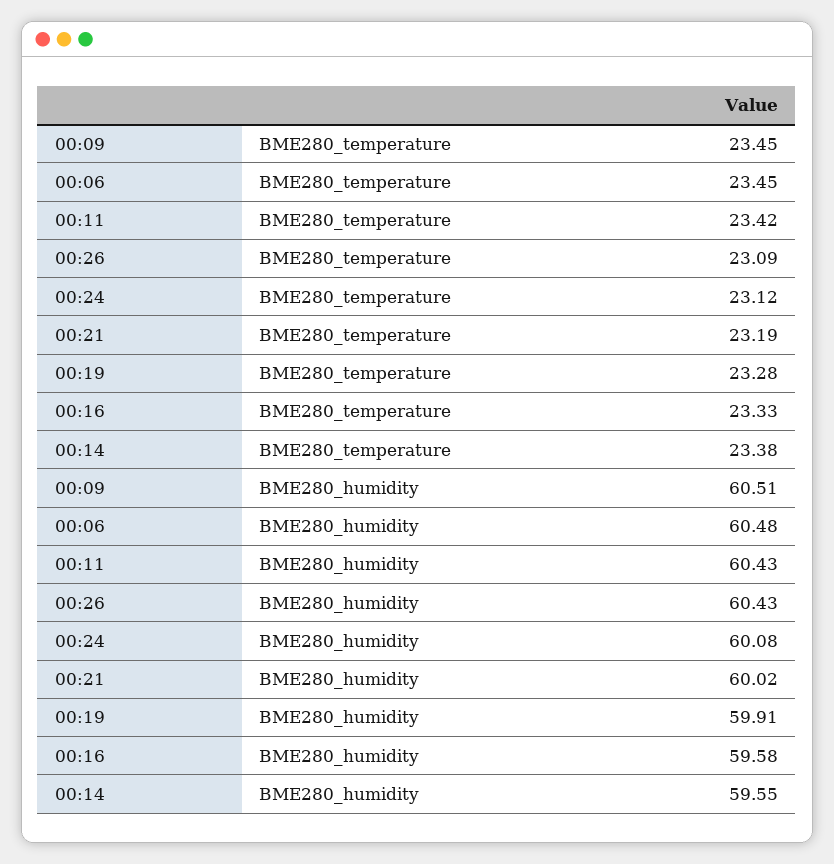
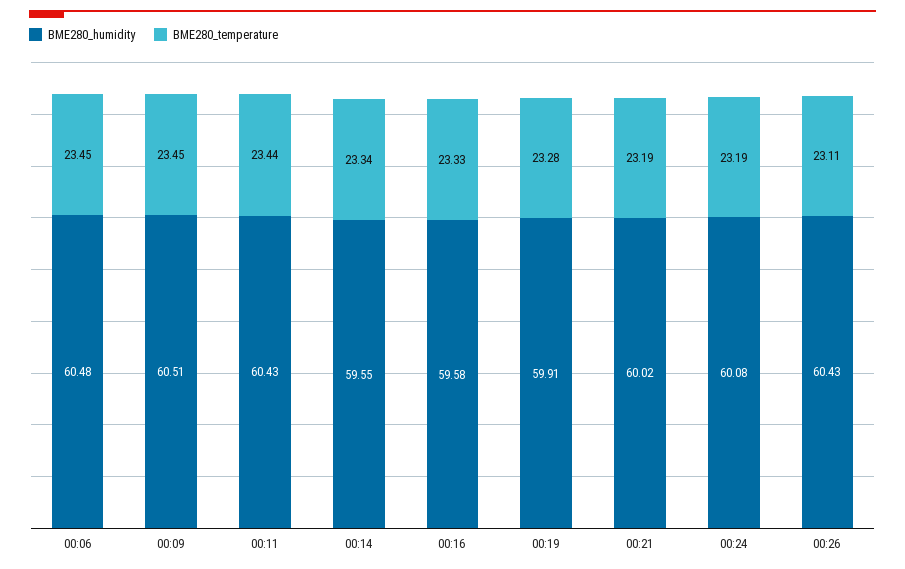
  {
    "BME280_temperature": {
      "00:09": 23.45,
      "00:06": 23.45,
-     "00:11": 23.42,
+     "00:11": 23.44,
-     "00:26": 23.09,
+     "00:26": 23.11,
-     "00:24": 23.12,
+     "00:24": 23.19,
      "00:21": 23.19,
      "00:19": 23.28,
      "00:16": 23.33,
-     "00:14": 23.38
+     "00:14": 23.34
    },
    "BME280_humidity": {
      "00:09": 60.51,
      "00:06": 60.48,
      "00:11": 60.43,
      "00:26": 60.43,
      "00:24": 60.08,
      "00:21": 60.02,
      "00:19": 59.91,
      "00:16": 59.58,
      "00:14": 59.55
    }
  }

